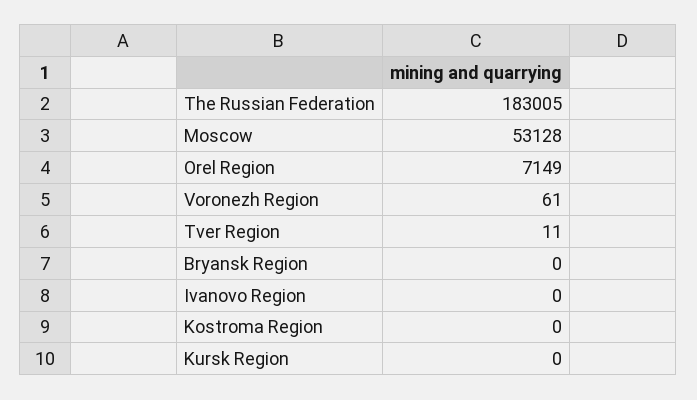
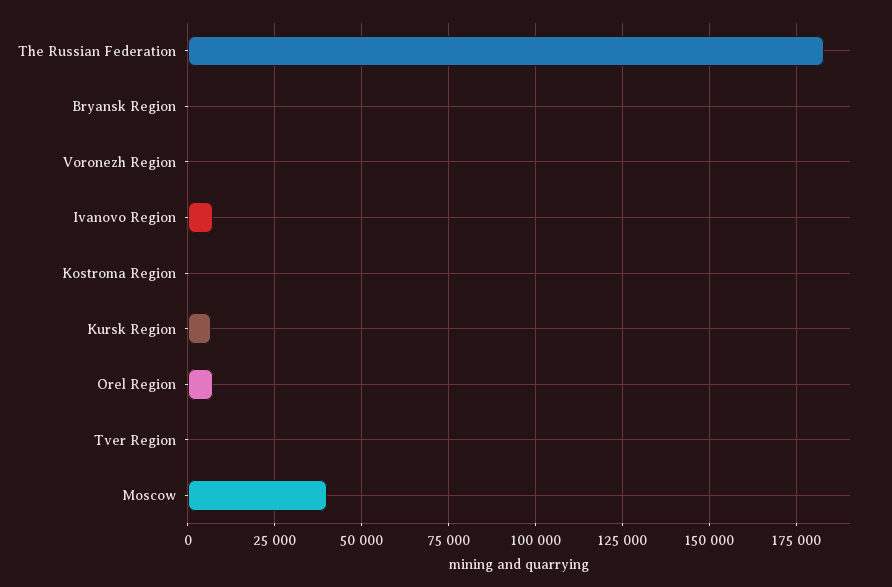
  {
    "The Russian Federation": 183005,
-   "Moscow": 53128,
+   "Moscow": 40000,
    "Orel Region": 7149,
    "Voronezh Region": 61,
    "Tver Region": 11,
    "Bryansk Region": 0,
-   "Ivanovo Region": 0,
+   "Ivanovo Region": 7500,
    "Kostroma Region": 0,
-   "Kursk Region": 0
+   "Kursk Region": 7500
  }

